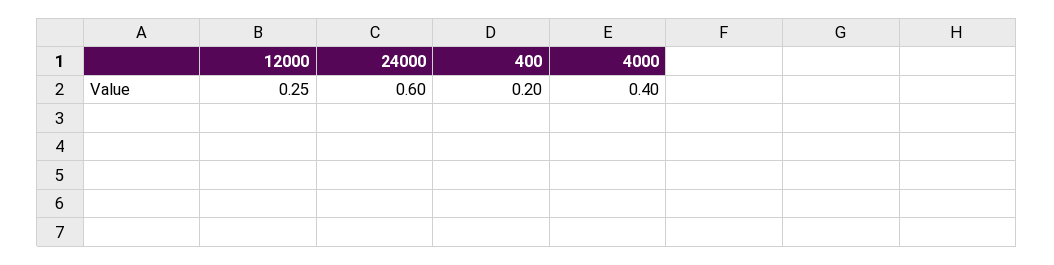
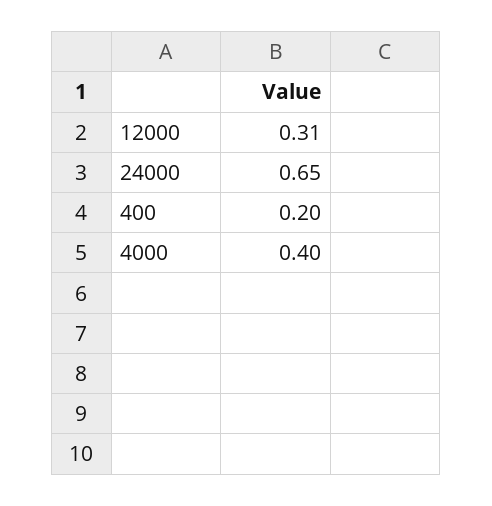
  {
-   "12000": 0.25,
+   "12000": 0.31,
-   "24000": 0.6,
+   "24000": 0.65,
    "400": 0.2,
    "4000": 0.4
  }

